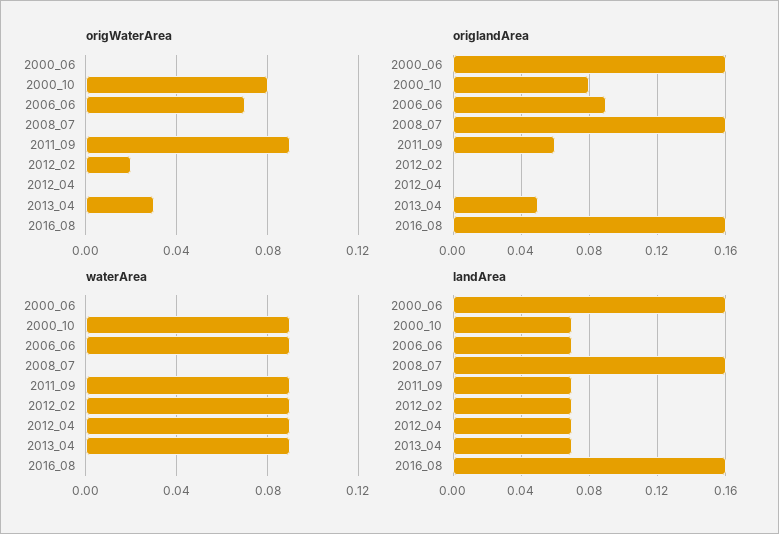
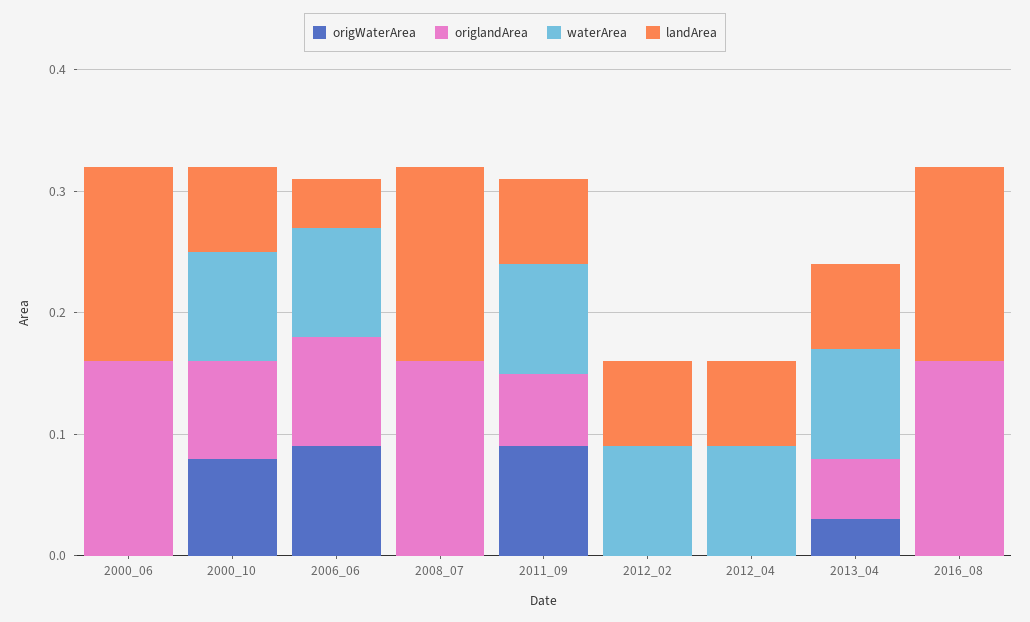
  {
    "origWaterArea": {
      "2000_06": 0,
      "2000_10": 0.08,
-     "2006_06": 0.07,
+     "2006_06": 0.09,
      "2008_07": 0,
      "2011_09": 0.09,
-     "2012_02": 0.02,
+     "2012_02": 0,
      "2012_04": 0,
      "2013_04": 0.03,
      "2016_08": 0
    },
    "origlandArea": {
      "2000_06": 0.16,
      "2000_10": 0.08,
      "2006_06": 0.09,
      "2008_07": 0.16,
      "2011_09": 0.06,
      "2012_02": 0,
      "2012_04": 0,
      "2013_04": 0.05,
      "2016_08": 0.16
    },
    "waterArea": {
      "2000_06": 0,
      "2000_10": 0.09,
      "2006_06": 0.09,
      "2008_07": 0,
      "2011_09": 0.09,
      "2012_02": 0.09,
      "2012_04": 0.09,
      "2013_04": 0.09,
      "2016_08": 0
    },
    "landArea": {
      "2000_06": 0.16,
      "2000_10": 0.07,
-     "2006_06": 0.07,
+     "2006_06": 0.04,
      "2008_07": 0.16,
      "2011_09": 0.07,
      "2012_02": 0.07,
      "2012_04": 0.07,
      "2013_04": 0.07,
      "2016_08": 0.16
    }
  }

